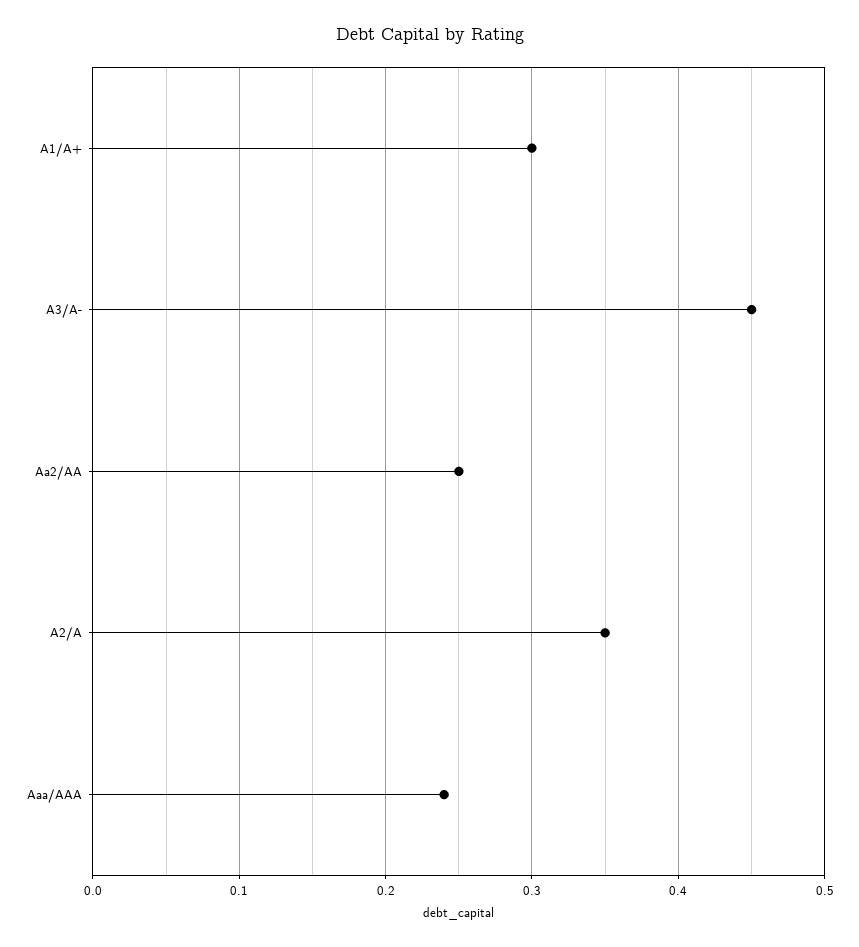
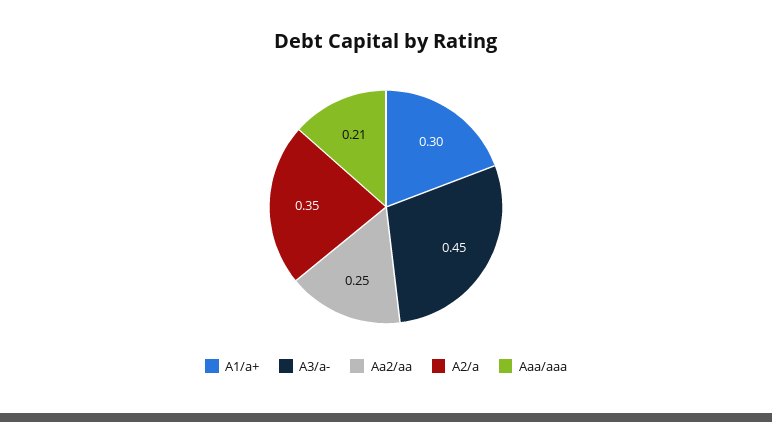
  {
    "A1/A+": 0.3,
    "A3/A-": 0.45,
    "Aa2/AA": 0.25,
    "A2/A": 0.35,
-   "Aaa/AAA": 0.24
+   "Aaa/AAA": 0.21
  }

